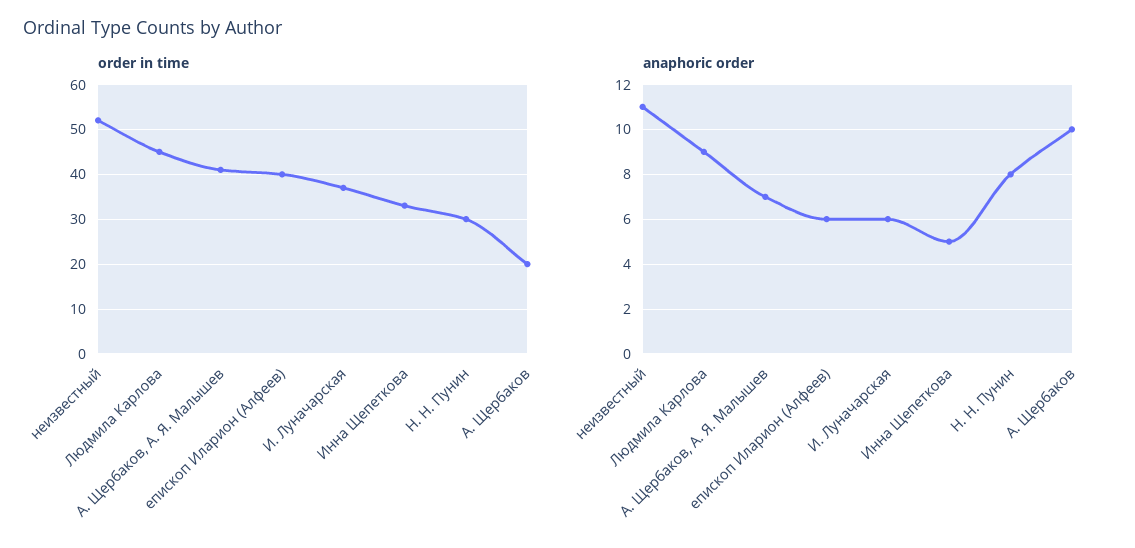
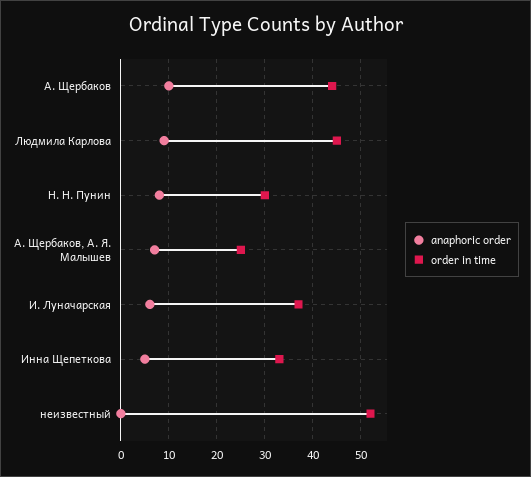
  {
    "order in time": {
      "неизвестный": 50,
      "Людмила Карлова": 45,
-     "А. Щербаков, А. Я. Малышев": 40,
+     "А. Щербаков, А. Я. Малышев": 25,
-     "епископ Иларион (Алфеев)": 40,
      "И. Луначарская": 35,
      "Инна Щепеткова": 35,
      "Н. Н. Пунин": 30,
-     "А. Щербаков": 20
+     "А. Щербаков": 45
    },
    "anaphoric order": {
-     "неизвестный": 11,
+     "неизвестный": 0,
      "Людмила Карлова": 9,
      "А. Щербаков, А. Я. Малышев": 7,
-     "епископ Иларион (Алфеев)": 6,
      "И. Луначарская": 6,
      "Инна Щепеткова": 5,
      "Н. Н. Пунин": 8,
      "А. Щербаков": 10
    }
  }

